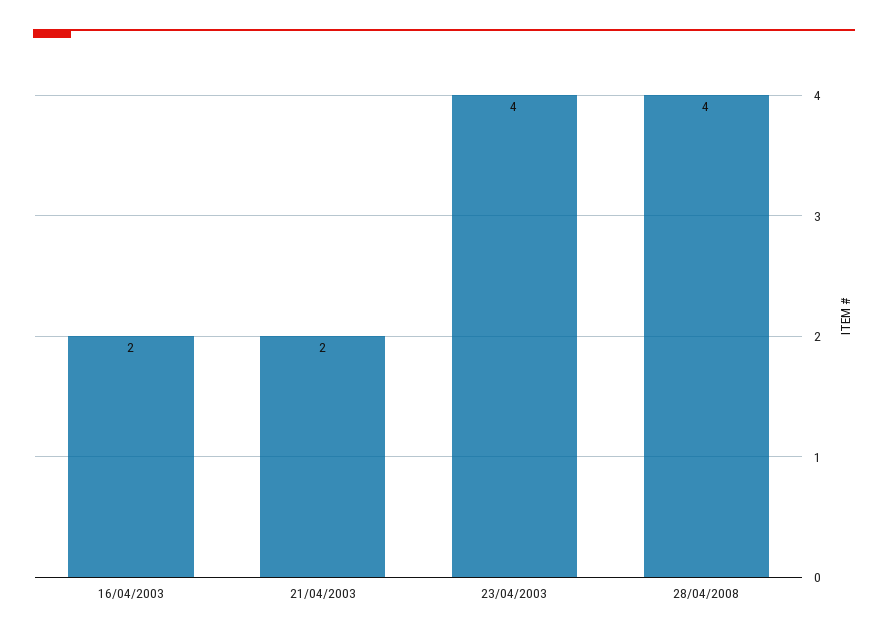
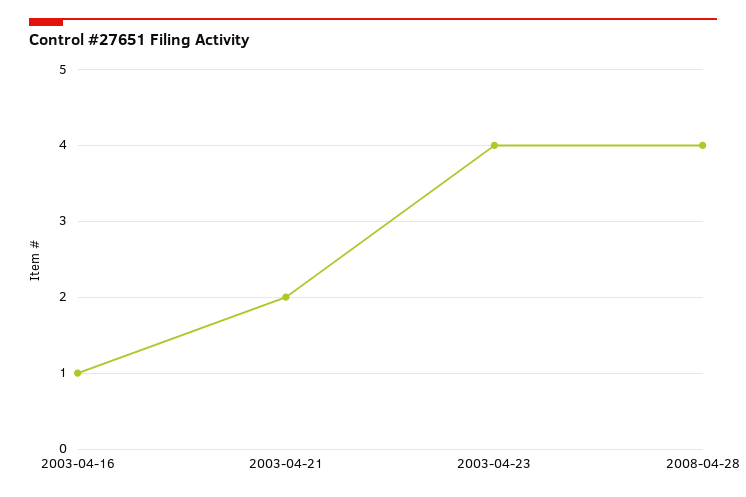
  {
-   "16/04/2003": 2,
+   "16/04/2003": 1,
    "21/04/2003": 2,
    "23/04/2003": 4,
    "28/04/2008": 4
  }

